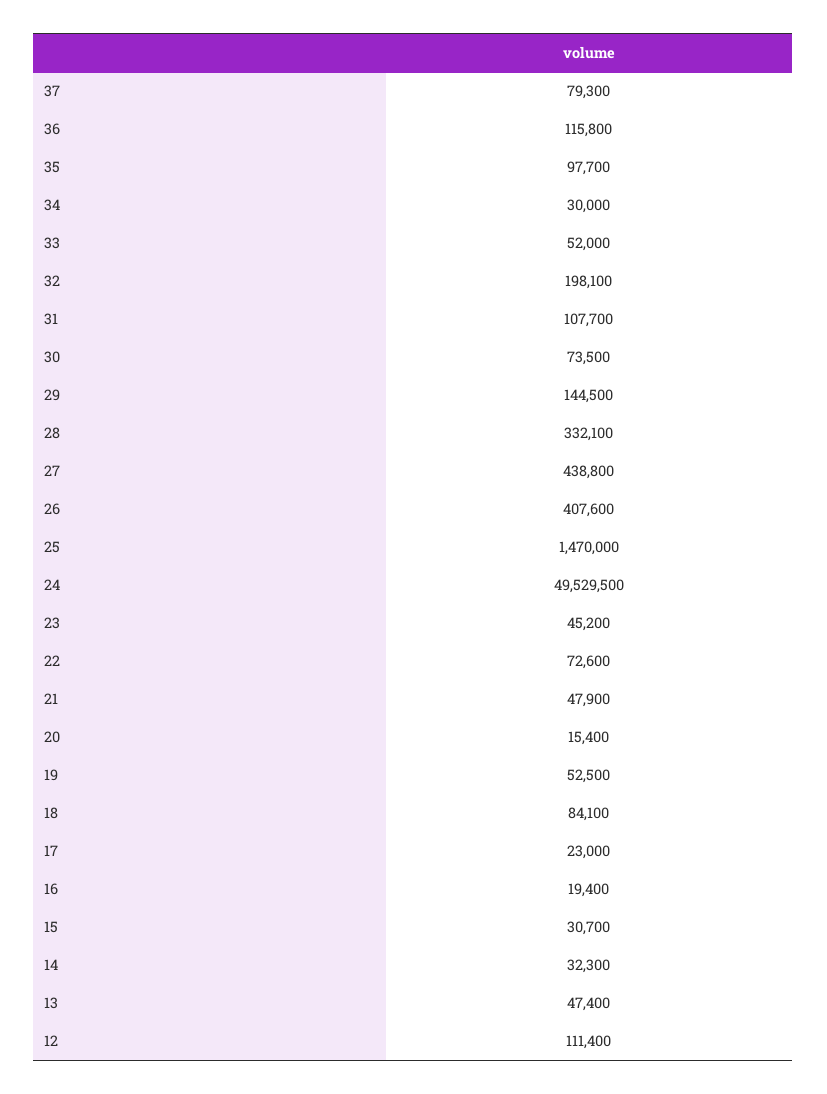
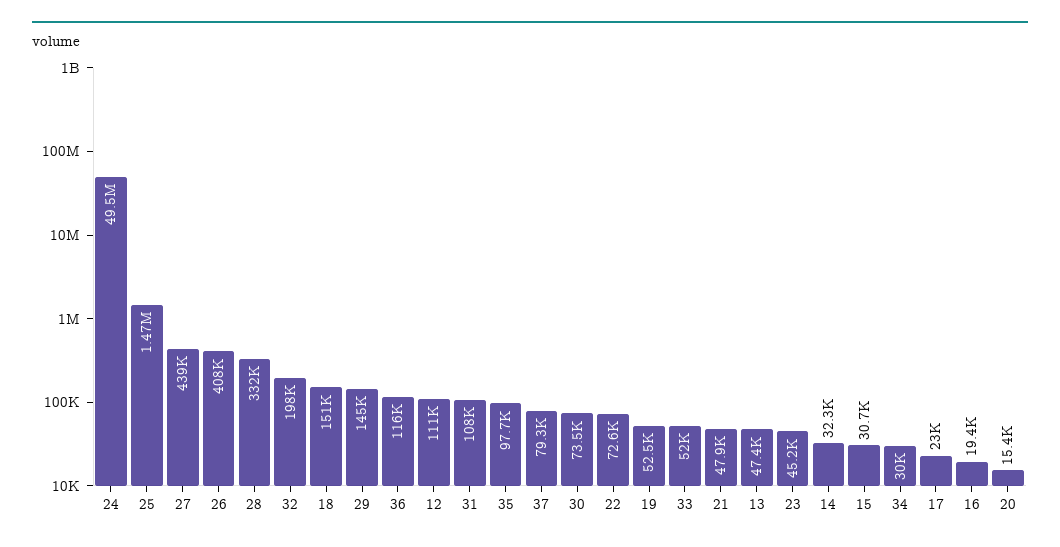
  {
    "37": 79300,
    "36": 115800,
    "35": 97700,
    "34": 30000,
    "33": 52000,
    "32": 198100,
    "31": 107700,
    "30": 73500,
    "29": 144500,
    "28": 332100,
    "27": 438800,
    "26": 407600,
    "25": 1470000,
    "24": 49529500,
    "23": 45200,
    "22": 72600,
    "21": 47900,
    "20": 15400,
    "19": 52500,
-   "18": 84100,
+   "18": 151000,
    "17": 23000,
    "16": 19400,
    "15": 30700,
    "14": 32300,
    "13": 47400,
    "12": 111400
  }

